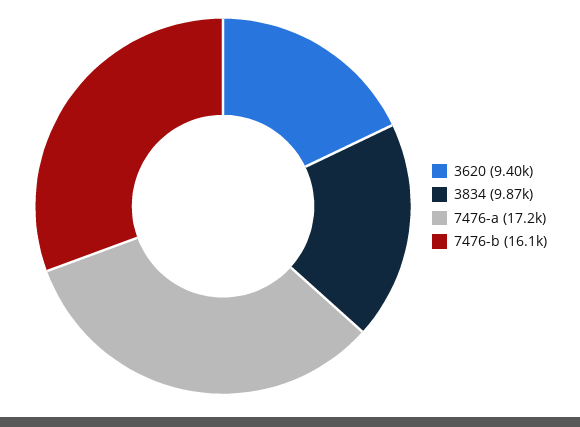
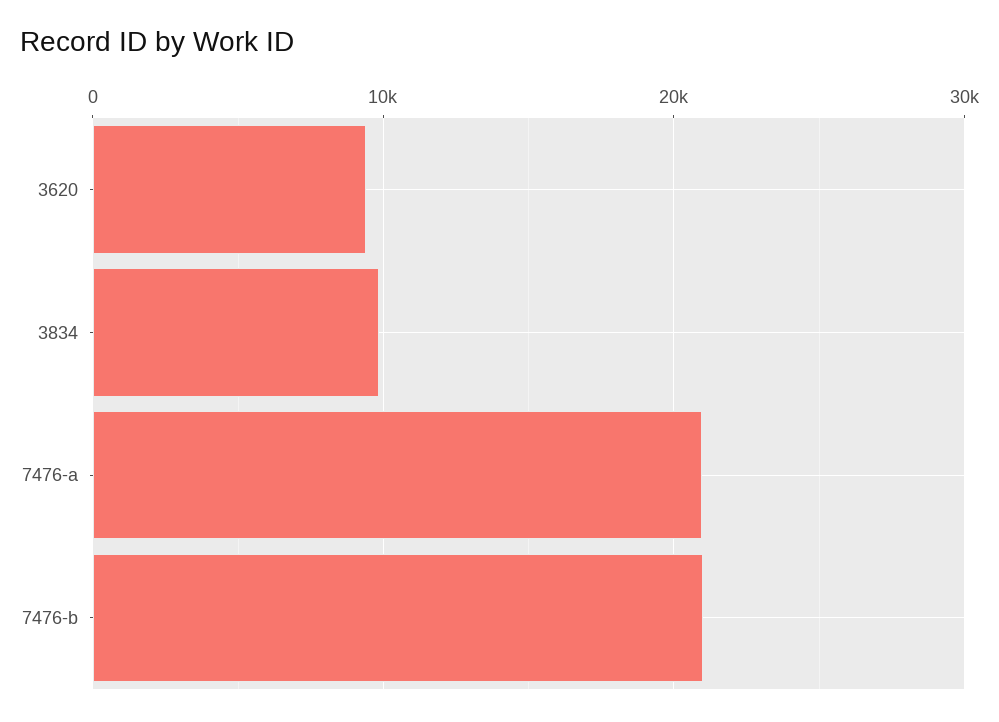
  {
    "3620": 9400,
    "3834": 9870,
-   "7476-a": 17200,
+   "7476-a": 21000,
-   "7476-b": 16100
+   "7476-b": 21000
  }

